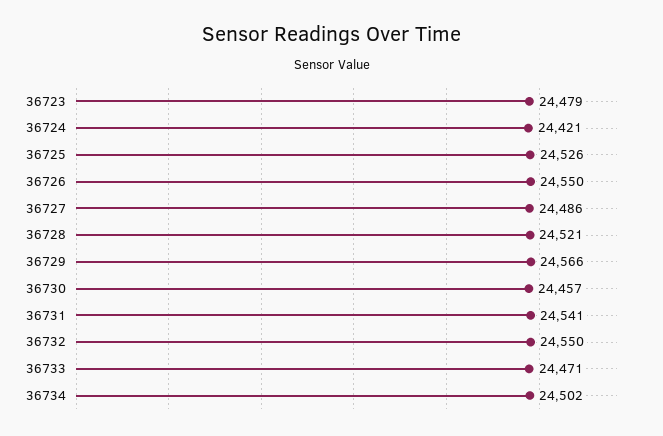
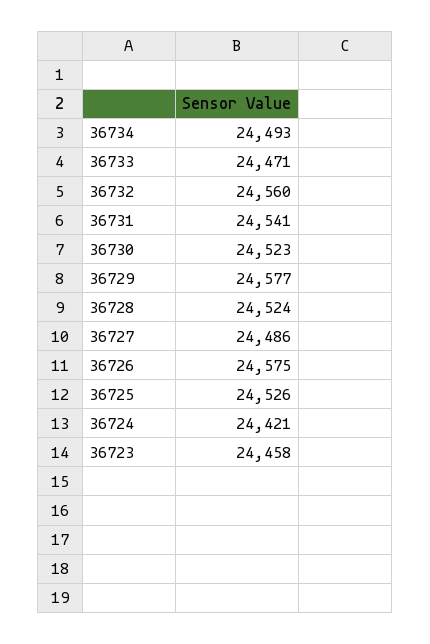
  {
-   "36723": 24479,
+   "36723": 24458,
    "36724": 24421,
    "36725": 24526,
-   "36726": 24550,
+   "36726": 24575,
    "36727": 24486,
-   "36728": 24521,
+   "36728": 24524,
-   "36729": 24566,
+   "36729": 24577,
-   "36730": 24457,
+   "36730": 24523,
    "36731": 24541,
-   "36732": 24550,
+   "36732": 24560,
    "36733": 24471,
-   "36734": 24502
+   "36734": 24493
  }

